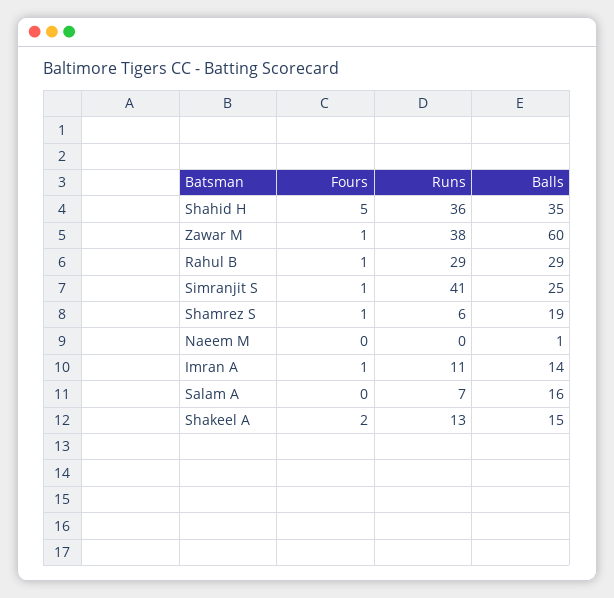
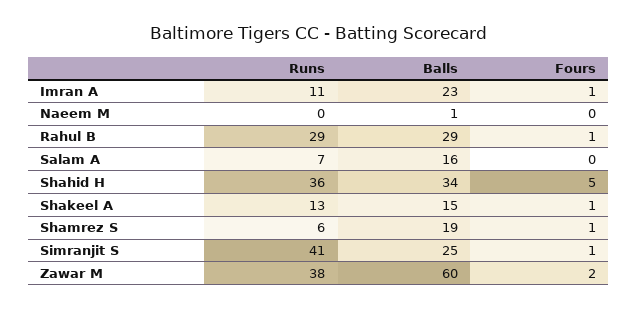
  {
    "Fours": {
      "Shahid H": 5,
-     "Zawar M": 1,
+     "Zawar M": 2,
      "Rahul B": 1,
      "Simranjit S": 1,
      "Shamrez S": 1,
      "Naeem M": 0,
      "Imran A": 1,
      "Salam A": 0,
-     "Shakeel A": 2
+     "Shakeel A": 1
    },
    "Runs": {
      "Shahid H": 36,
      "Zawar M": 38,
      "Rahul B": 29,
      "Simranjit S": 41,
      "Shamrez S": 6,
      "Naeem M": 0,
      "Imran A": 11,
      "Salam A": 7,
      "Shakeel A": 13
    },
    "Balls": {
-     "Shahid H": 35,
+     "Shahid H": 34,
      "Zawar M": 60,
      "Rahul B": 29,
      "Simranjit S": 25,
      "Shamrez S": 19,
      "Naeem M": 1,
-     "Imran A": 14,
+     "Imran A": 23,
      "Salam A": 16,
      "Shakeel A": 15
    }
  }

